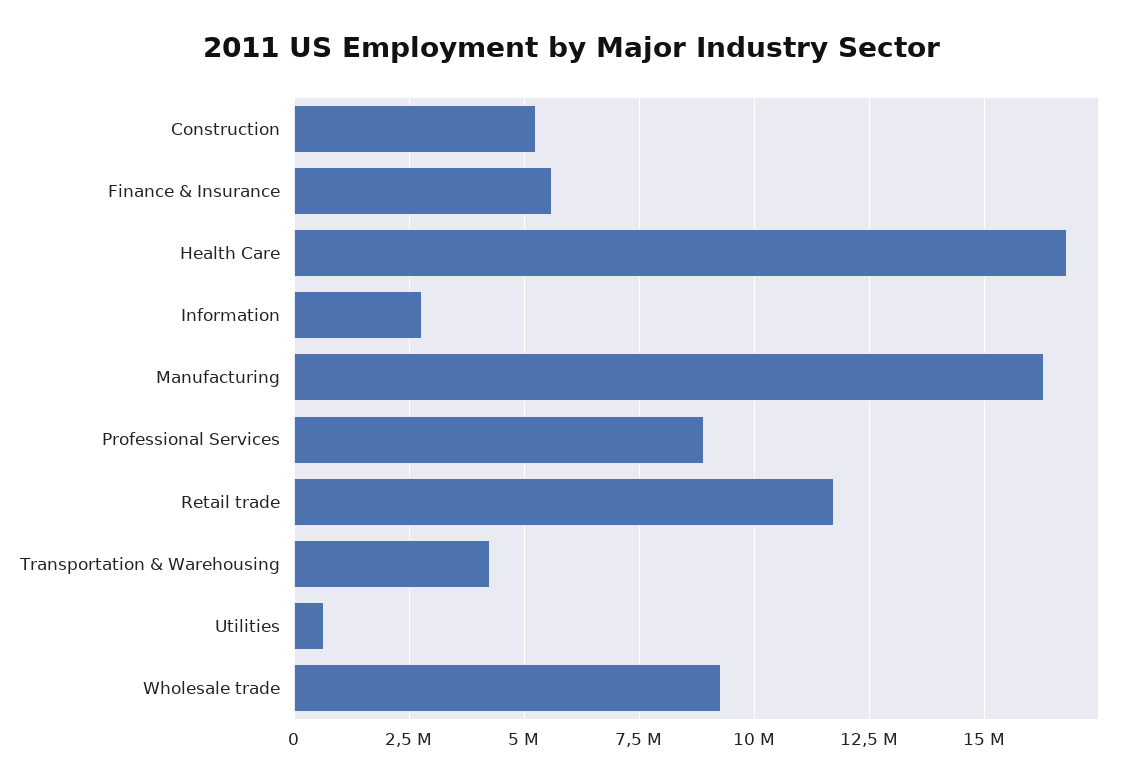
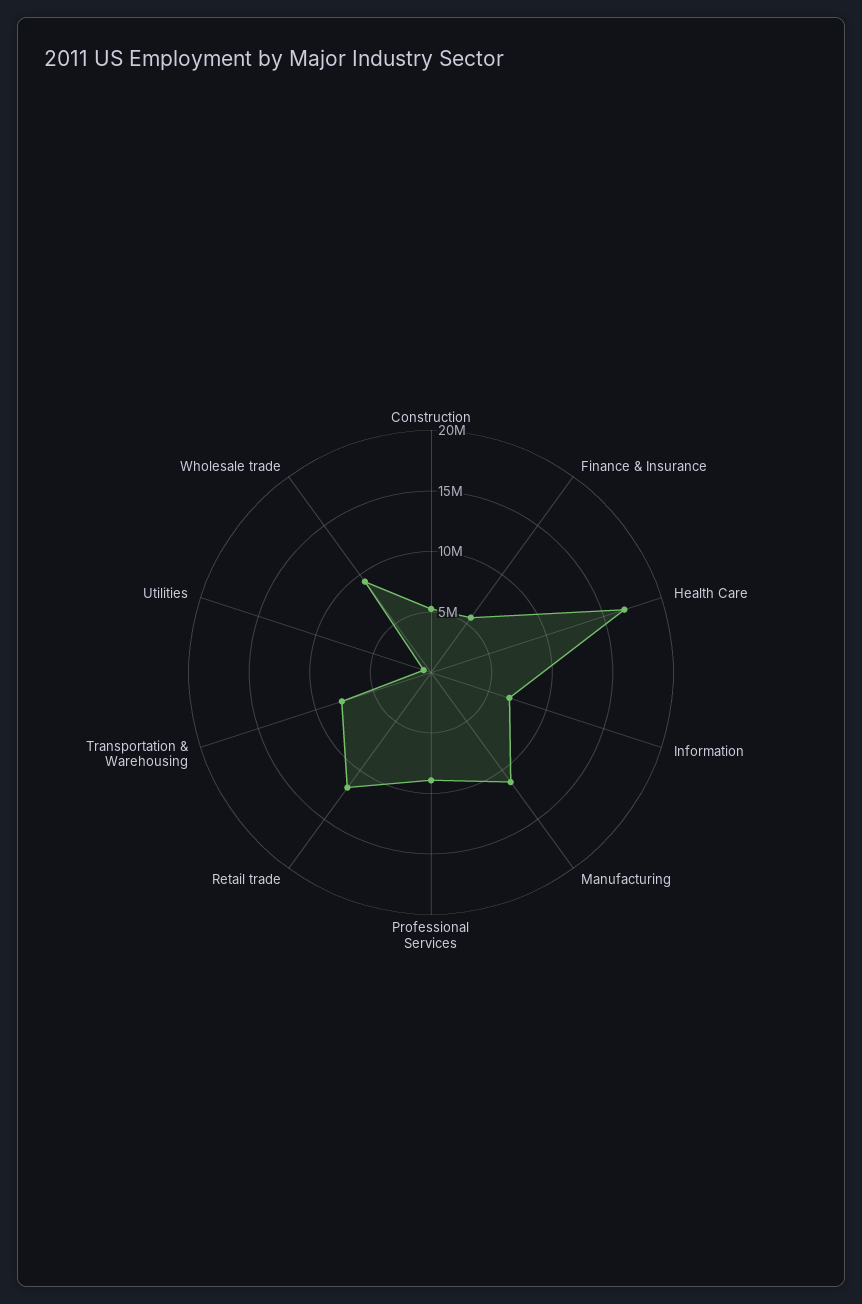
  {
    "Construction": 5250000,
    "Finance & Insurance": 5500000,
    "Health Care": 16750000,
-   "Information": 2750000,
+   "Information": 7000000,
-   "Manufacturing": 16250000,
+   "Manufacturing": 11000000,
    "Professional Services": 9000000,
    "Retail trade": 11750000,
-   "Transportation & Warehousing": 4250000,
+   "Transportation & Warehousing": 8000000,
    "Utilities": 750000,
    "Wholesale trade": 9250000
  }

